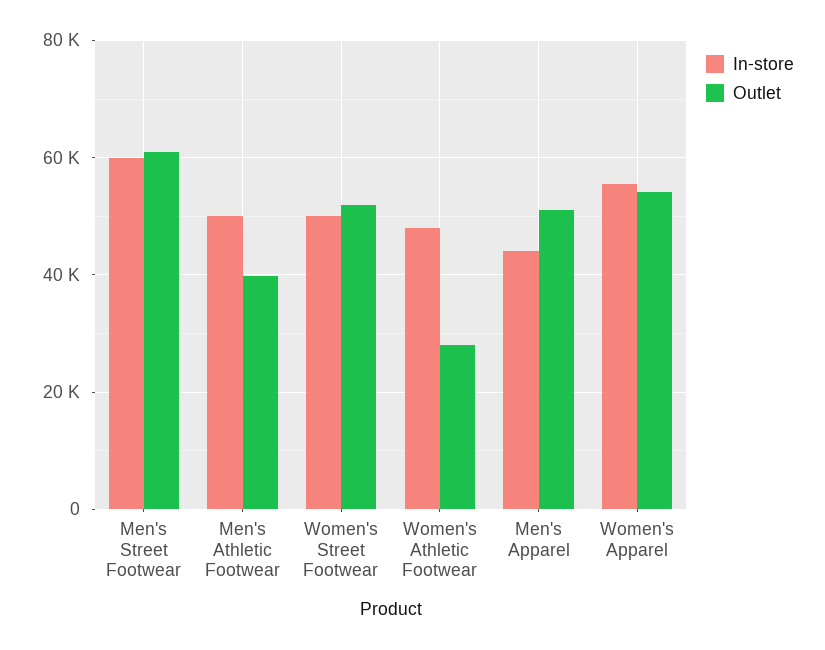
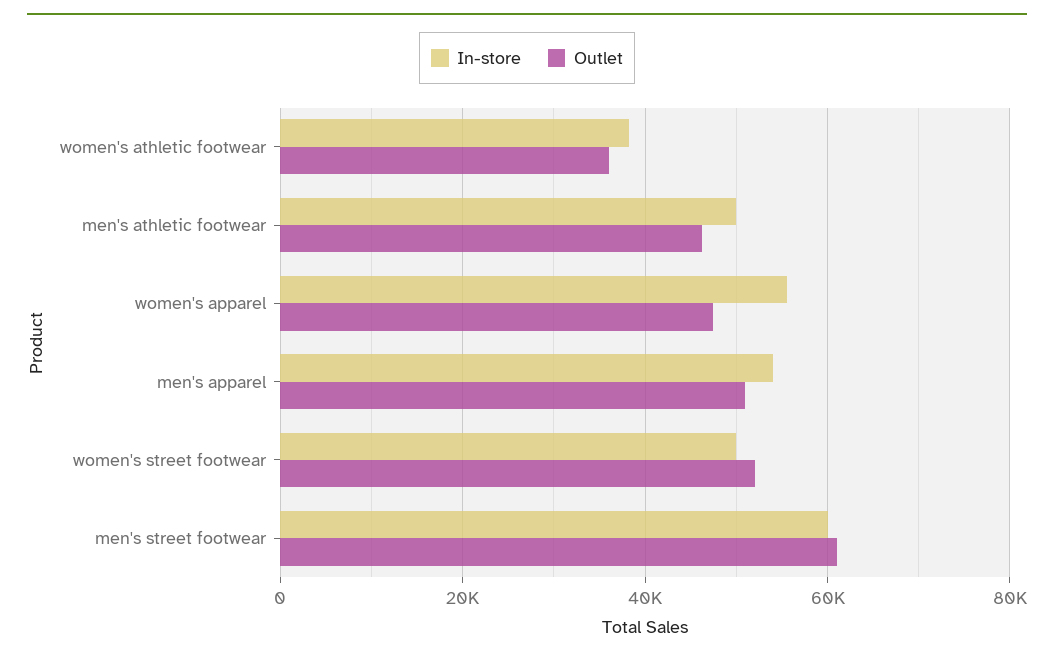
  {
    "In-store": {
      "Men's Street Footwear": 60000,
      "Men's Athletic Footwear": 50000,
      "Women's Street Footwear": 50000,
-     "Women's Athletic Footwear": 48000,
+     "Women's Athletic Footwear": 38000,
-     "Men's Apparel": 44000,
+     "Men's Apparel": 54000,
      "Women's Apparel": 56000
    },
    "Outlet": {
      "Men's Street Footwear": 62000,
-     "Men's Athletic Footwear": 40000,
+     "Men's Athletic Footwear": 46000,
      "Women's Street Footwear": 52000,
-     "Women's Athletic Footwear": 28000,
+     "Women's Athletic Footwear": 36000,
      "Men's Apparel": 52000,
-     "Women's Apparel": 54000
+     "Women's Apparel": 48000
    }
  }

